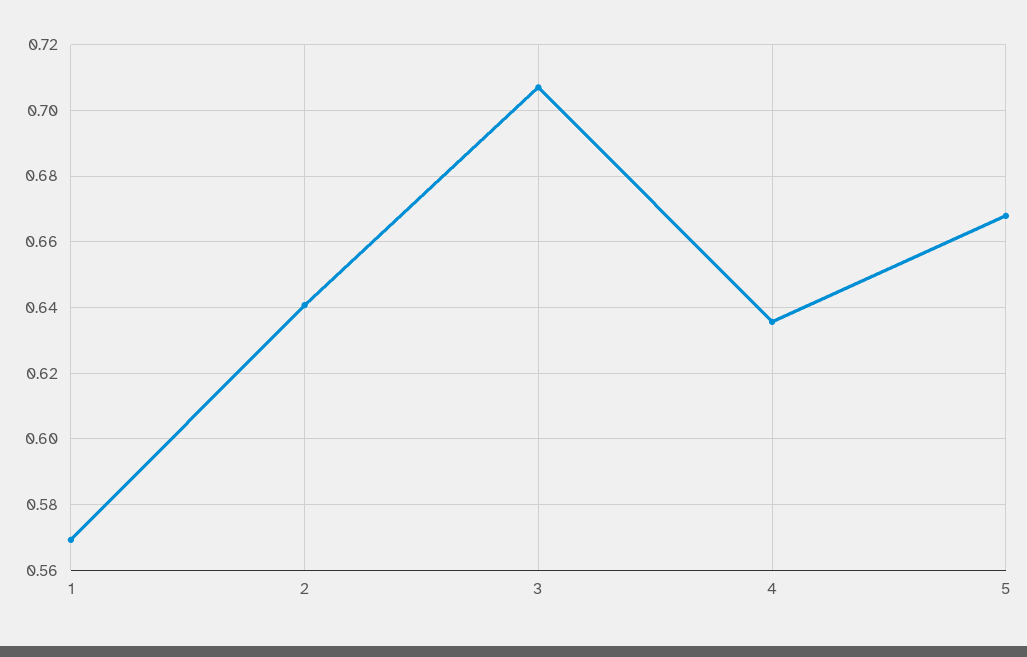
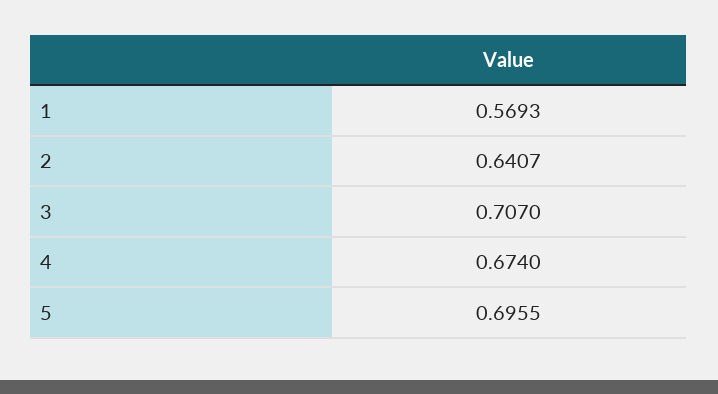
  {
    "1": 0.5693,
    "2": 0.6407,
    "3": 0.707,
-   "4": 0.636,
+   "4": 0.674,
-   "5": 0.668
+   "5": 0.6955
  }

